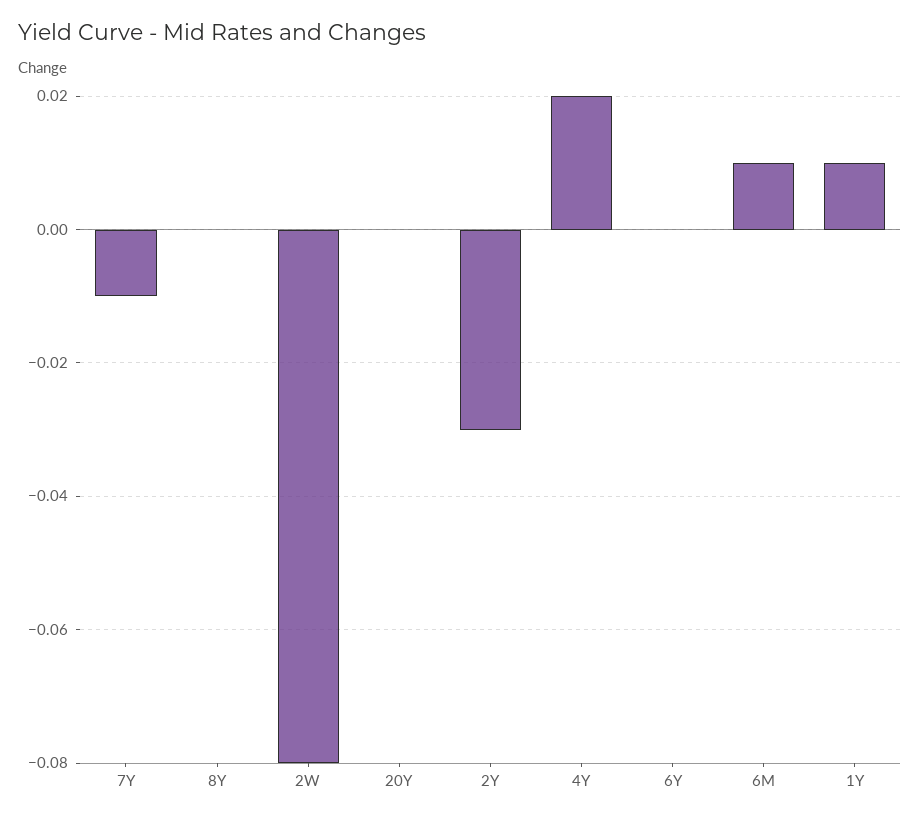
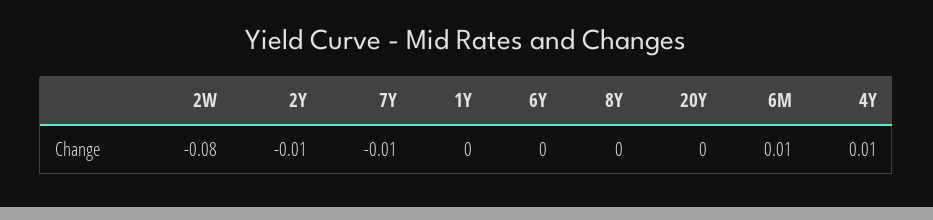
  {
    "7Y": -0.01,
    "8Y": 0,
    "2W": -0.08,
    "20Y": 0,
-   "2Y": -0.03,
+   "2Y": -0.01,
-   "4Y": 0.02,
+   "4Y": 0.01,
    "6Y": 0,
    "6M": 0.01,
-   "1Y": 0.01
+   "1Y": 0
  }

